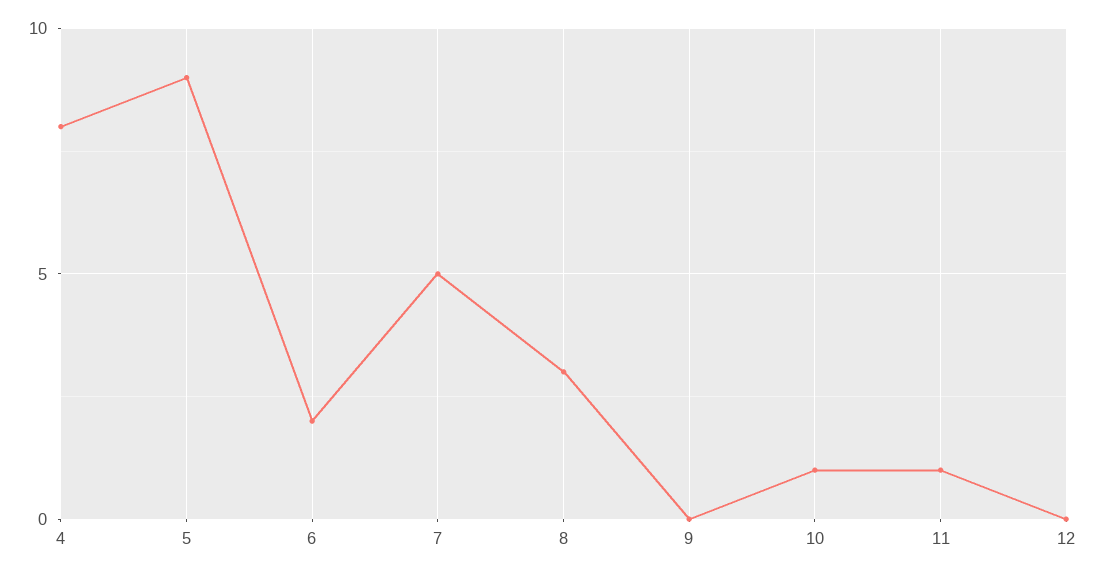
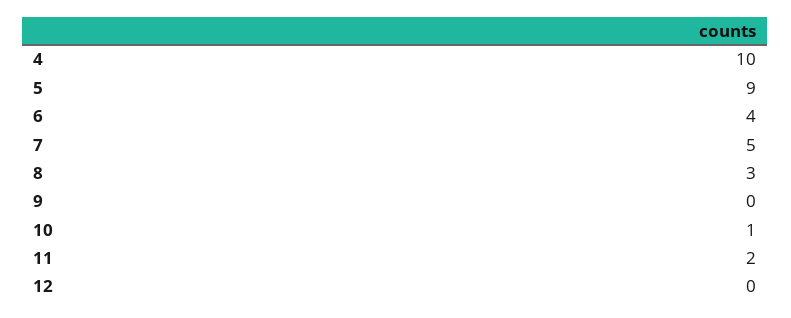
  {
-   "4": 8,
+   "4": 10,
    "5": 9,
-   "6": 2,
+   "6": 4,
    "7": 5,
    "8": 3,
    "9": 0,
    "10": 1,
-   "11": 1,
+   "11": 2,
    "12": 0
  }

